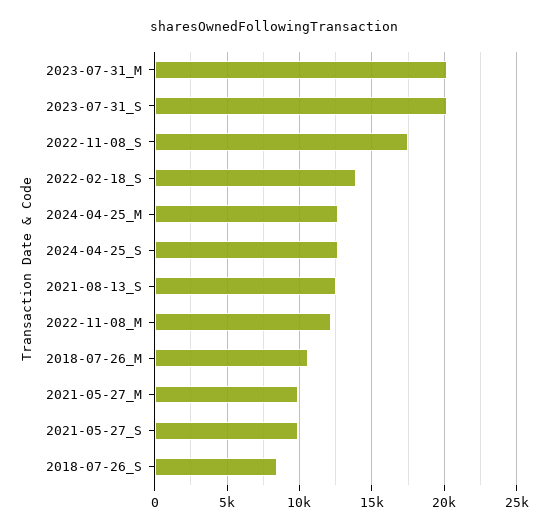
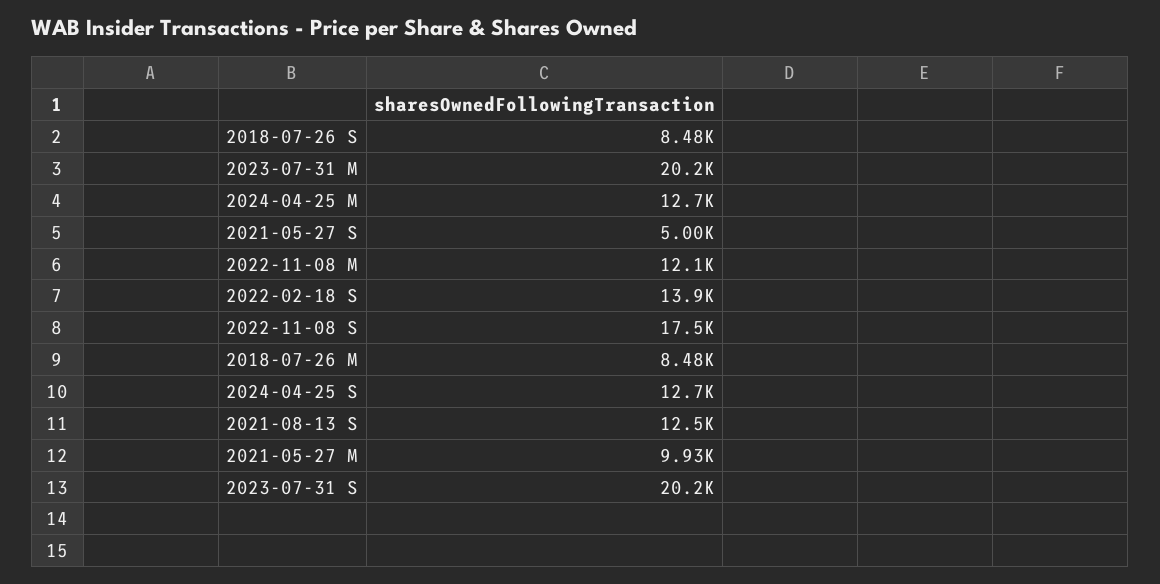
  {
    "2023-07-31_M": 20200,
    "2023-07-31_S": 20200,
    "2022-11-08_S": 17500,
    "2022-02-18_S": 13900,
    "2024-04-25_M": 12700,
    "2024-04-25_S": 12700,
    "2021-08-13_S": 12500,
    "2022-11-08_M": 12100,
-   "2018-07-26_M": 10500,
+   "2018-07-26_M": 8480,
    "2021-05-27_M": 9930,
-   "2021-05-27_S": 10000,
+   "2021-05-27_S": 5000,
    "2018-07-26_S": 8480
  }

